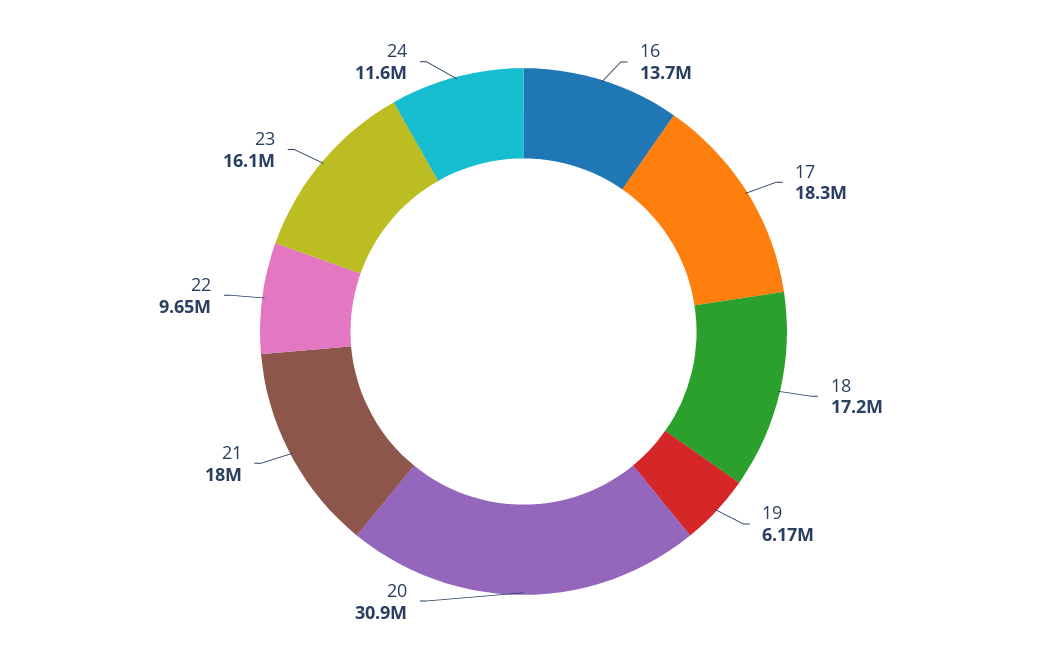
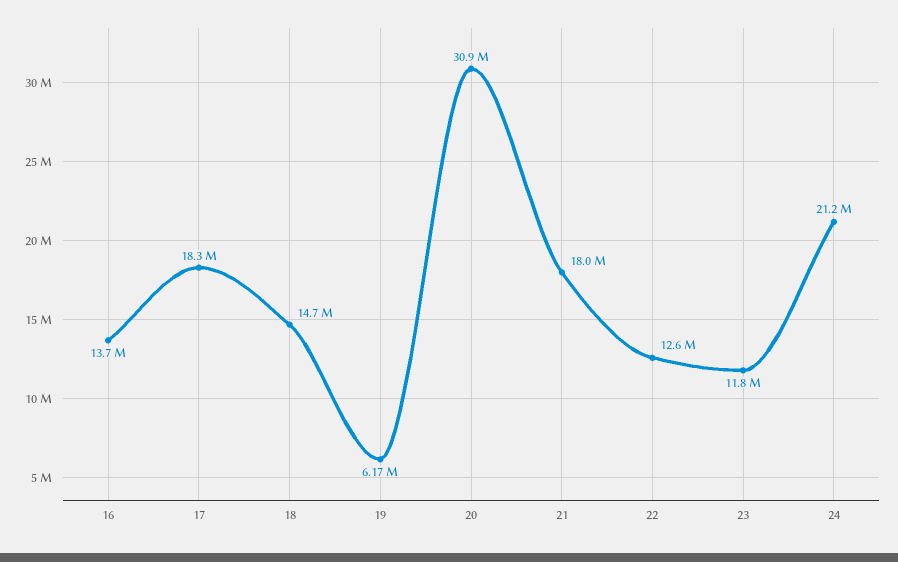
  {
    "16": 13700000,
    "17": 18300000,
-   "18": 17200000,
+   "18": 14700000,
    "19": 6170000,
    "20": 30900000,
    "21": 18000000,
-   "22": 9650000,
+   "22": 12600000,
-   "23": 16100000,
+   "23": 11800000,
-   "24": 11600000
+   "24": 21200000
  }

